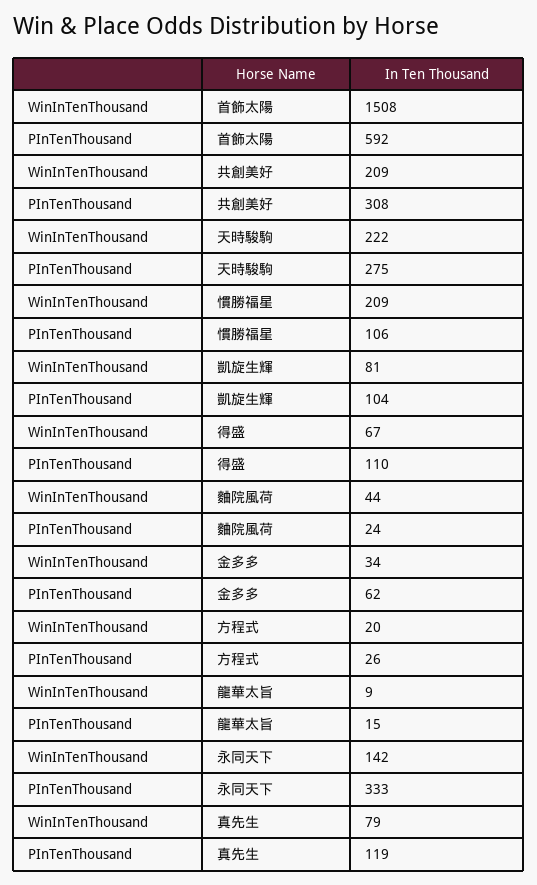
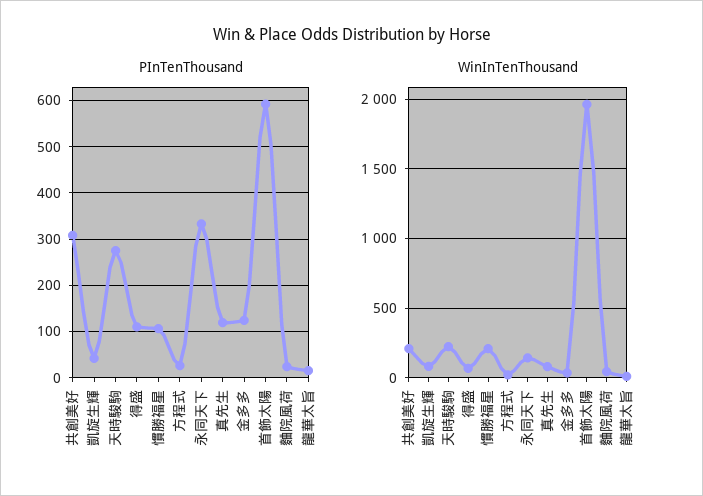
  {
    "WinInTenThousand": {
-     "首飾太陽": 1508,
+     "首飾太陽": 1950,
      "共創美好": 209,
      "天時駿駒": 222,
      "慣勝福星": 209,
      "凱旋生輝": 81,
      "得盛": 67,
      "麯院風荷": 44,
      "金多多": 34,
      "方程式": 20,
      "龍華太旨": 9,
      "永同天下": 142,
      "真先生": 79
    },
    "PInTenThousand": {
      "首飾太陽": 592,
      "共創美好": 308,
      "天時駿駒": 275,
      "慣勝福星": 106,
-     "凱旋生輝": 104,
+     "凱旋生輝": 40,
      "得盛": 110,
      "麯院風荷": 24,
-     "金多多": 62,
+     "金多多": 120,
      "方程式": 26,
      "龍華太旨": 15,
      "永同天下": 333,
      "真先生": 119
    }
  }

